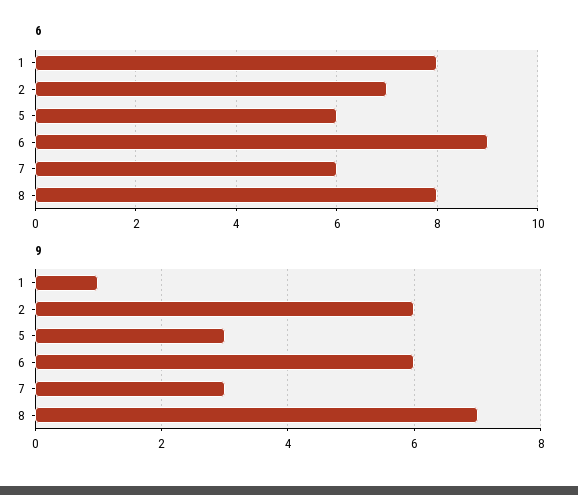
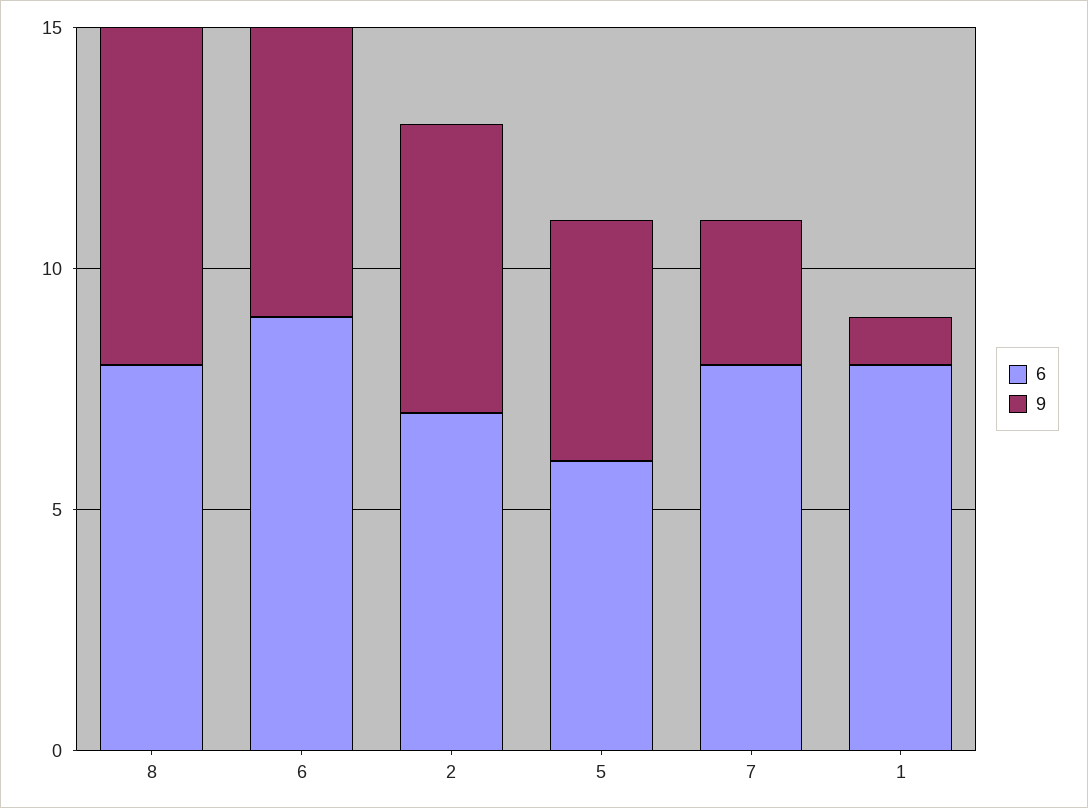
  {
    "6": {
      "1": 8,
      "2": 7,
      "5": 6,
      "6": 9,
-     "7": 6,
+     "7": 8,
      "8": 8
    },
    "9": {
      "1": 1,
      "2": 6,
-     "5": 3,
+     "5": 5,
      "6": 6,
      "7": 3,
      "8": 7
    }
  }

